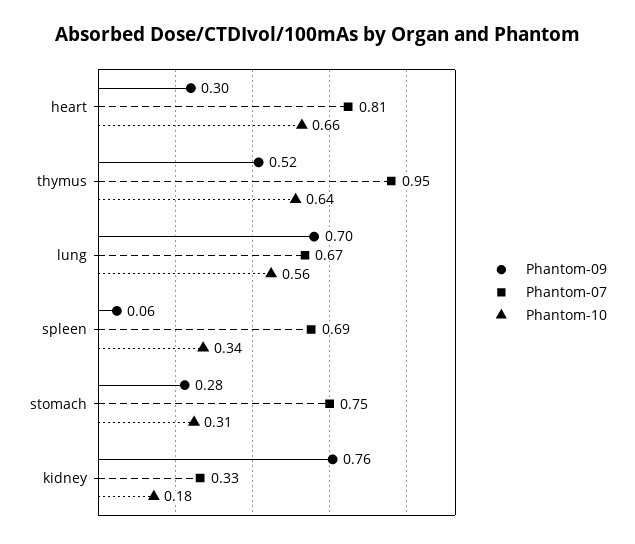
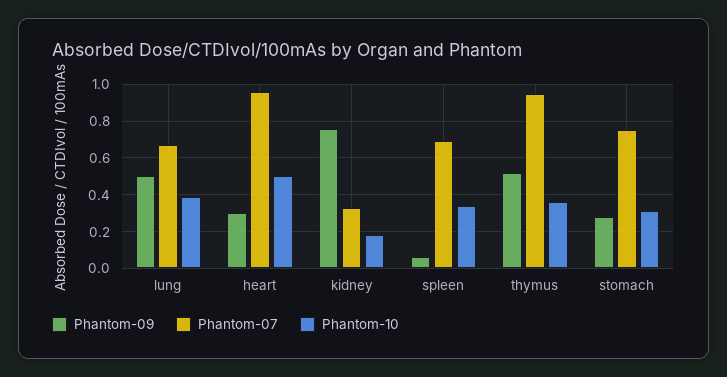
  {
    "Phantom-09": {
      "heart": 0.3,
      "thymus": 0.52,
-     "lung": 0.7,
+     "lung": 0.5,
      "spleen": 0.06,
      "stomach": 0.28,
      "kidney": 0.76
    },
    "Phantom-07": {
-     "heart": 0.81,
+     "heart": 0.95,
      "thymus": 0.95,
      "lung": 0.67,
      "spleen": 0.69,
      "stomach": 0.75,
      "kidney": 0.33
    },
    "Phantom-10": {
-     "heart": 0.66,
+     "heart": 0.5,
-     "thymus": 0.64,
+     "thymus": 0.35,
-     "lung": 0.56,
+     "lung": 0.4,
      "spleen": 0.34,
      "stomach": 0.31,
      "kidney": 0.18
    }
  }

